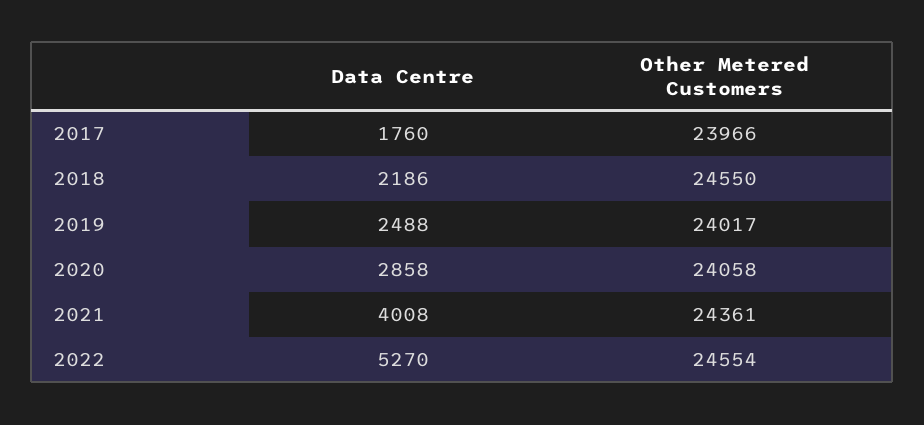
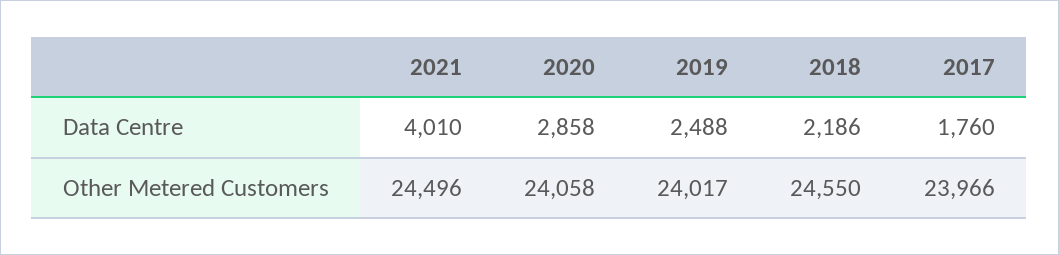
  {
    "Data Centre": {
      "2017": 1760,
      "2018": 2186,
      "2019": 2488,
      "2020": 2858,
-     "2021": 4008,
+     "2021": 4010
-     "2022": 5270
    },
    "Other Metered Customers": {
      "2017": 23966,
      "2018": 24550,
      "2019": 24017,
      "2020": 24058,
-     "2021": 24361,
+     "2021": 24496
-     "2022": 24554
    }
  }

